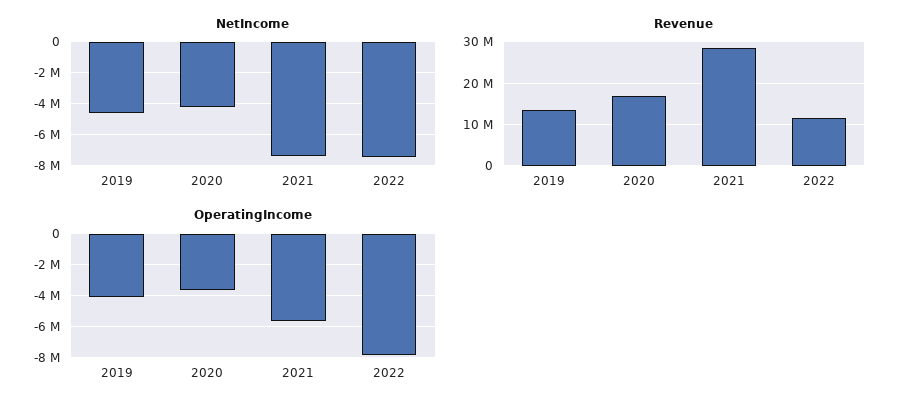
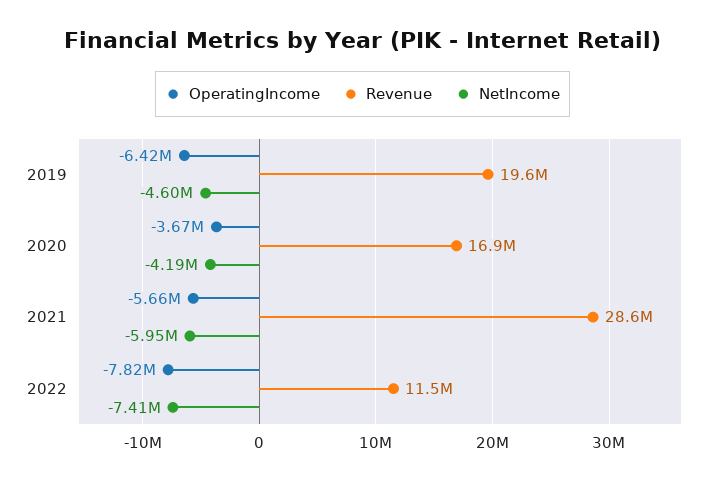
  {
    "NetIncome": {
      "2019": -4600000,
      "2020": -4190000,
-     "2021": -7500000,
+     "2021": -5950000,
      "2022": -7410000
    },
    "Revenue": {
-     "2019": 14000000,
+     "2019": 19600000,
      "2020": 16900000,
      "2021": 28600000,
      "2022": 11500000
    },
    "OperatingIncome": {
-     "2019": -4000000,
+     "2019": -6420000,
      "2020": -3670000,
      "2021": -5660000,
      "2022": -7820000
    }
  }

